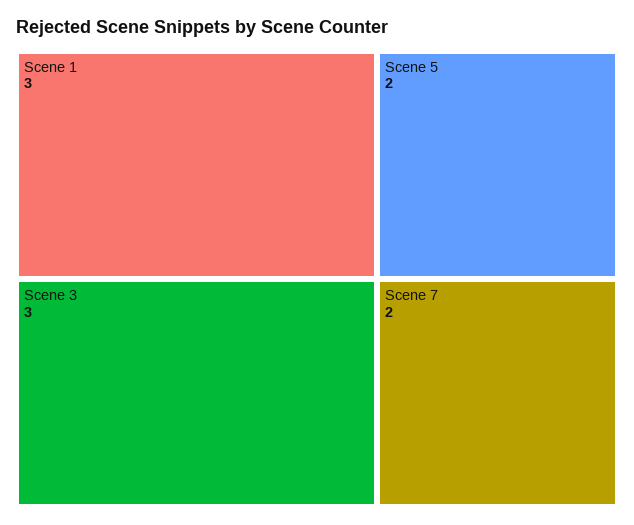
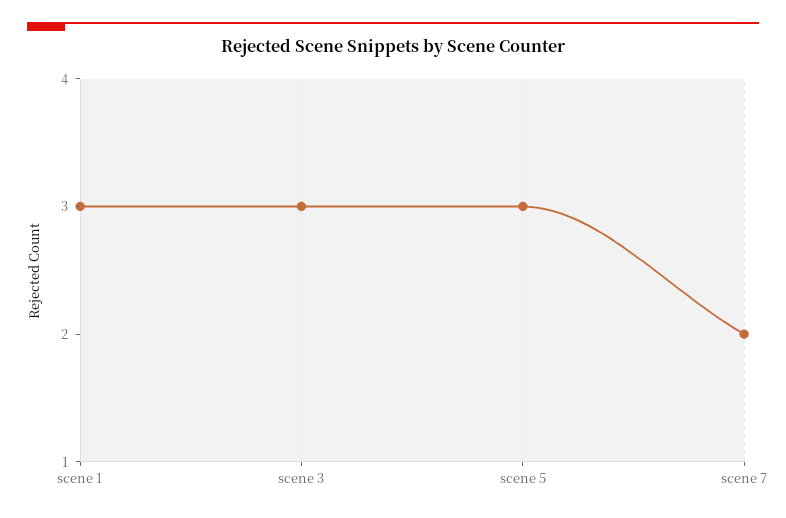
  {
    "Scene 1": 3,
    "Scene 3": 3,
-   "Scene 5": 2,
+   "Scene 5": 3,
    "Scene 7": 2
  }

